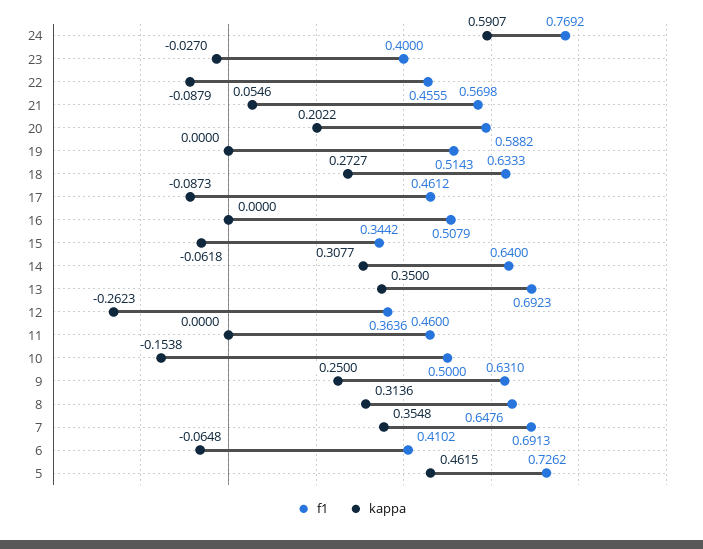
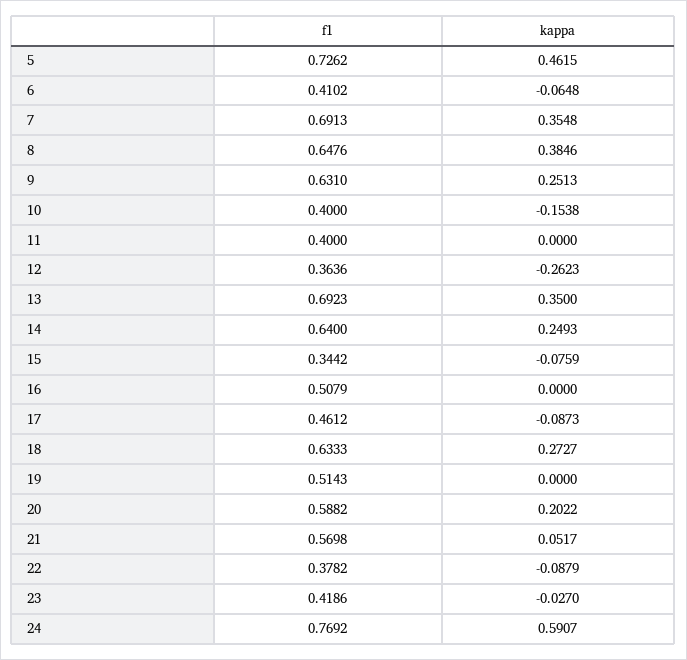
  {
    "f1": {
      "24": 0.7692,
-     "23": 0.4,
+     "23": 0.4186,
-     "22": 0.4555,
+     "22": 0.3782,
      "21": 0.5698,
      "20": 0.5882,
      "19": 0.5143,
      "18": 0.6333,
      "17": 0.4612,
      "16": 0.5079,
      "15": 0.3442,
      "14": 0.64,
      "13": 0.6923,
      "12": 0.3636,
-     "11": 0.46,
+     "11": 0.4,
-     "10": 0.5,
+     "10": 0.4,
      "9": 0.631,
      "8": 0.6476,
      "7": 0.6913,
      "6": 0.4102,
      "5": 0.7262
    },
    "kappa": {
      "24": 0.5907,
      "23": -0.027,
      "22": -0.0879,
-     "21": 0.0546,
+     "21": 0.0517,
      "20": 0.2022,
      "19": 0,
      "18": 0.2727,
      "17": -0.0873,
      "16": 0,
-     "15": -0.0618,
+     "15": -0.0759,
-     "14": 0.3077,
+     "14": 0.2493,
      "13": 0.35,
      "12": -0.2623,
      "11": 0,
      "10": -0.1538,
-     "9": 0.25,
+     "9": 0.2513,
-     "8": 0.3136,
+     "8": 0.3846,
      "7": 0.3548,
      "6": -0.0648,
      "5": 0.4615
    }
  }

